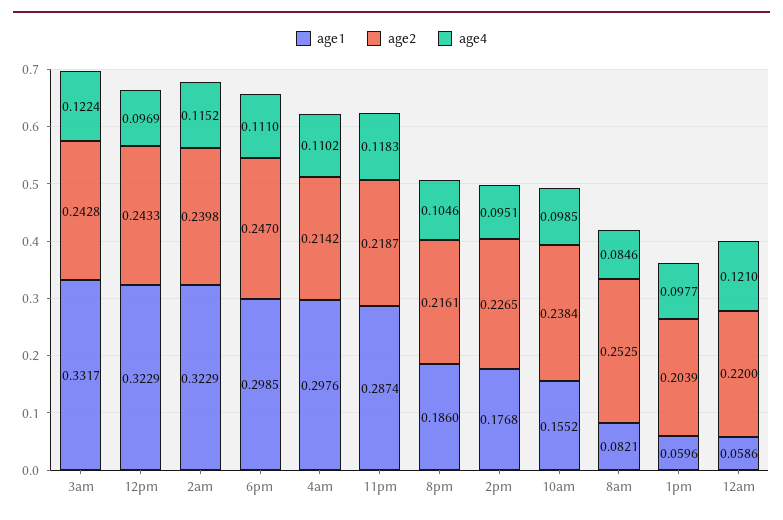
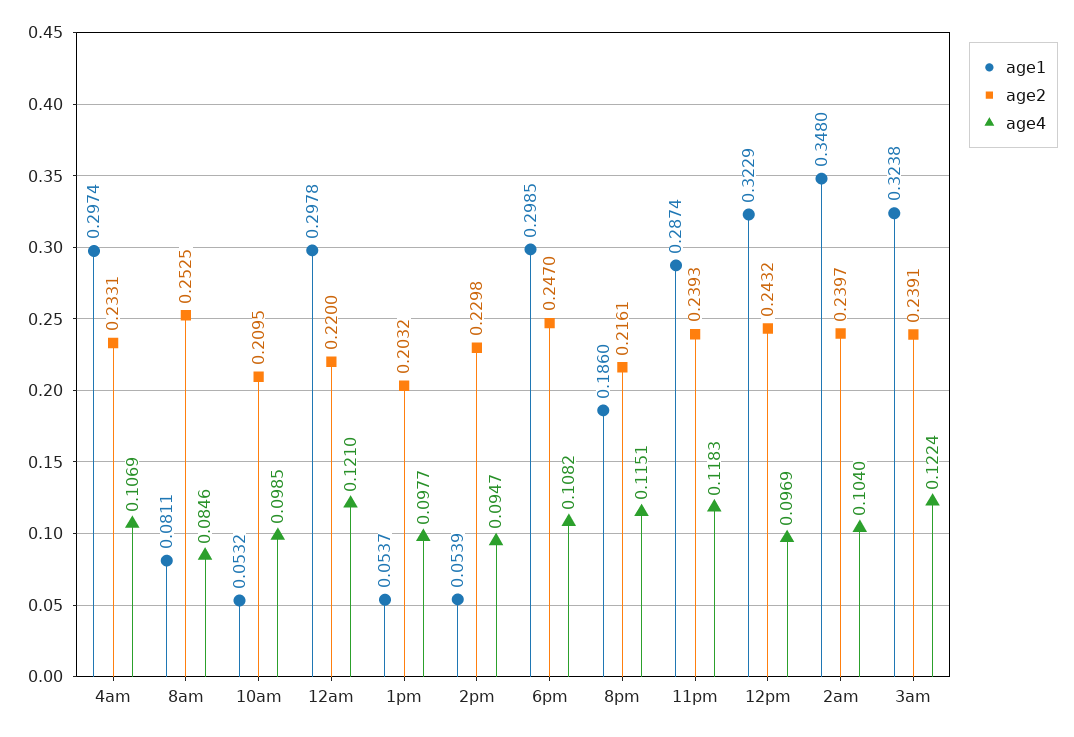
  {
    "age1": {
-     "3am": 0.3317,
+     "3am": 0.3238,
      "12pm": 0.3229,
-     "2am": 0.3229,
+     "2am": 0.348,
      "6pm": 0.2985,
-     "4am": 0.2976,
+     "4am": 0.2974,
      "11pm": 0.2874,
      "8pm": 0.186,
-     "2pm": 0.1768,
+     "2pm": 0.0539,
-     "10am": 0.1552,
+     "10am": 0.0532,
-     "8am": 0.0821,
+     "8am": 0.0811,
-     "1pm": 0.0596,
+     "1pm": 0.0537,
-     "12am": 0.0586
+     "12am": 0.2978
    },
    "age2": {
-     "3am": 0.2428,
+     "3am": 0.2391,
-     "12pm": 0.2433,
+     "12pm": 0.2432,
-     "2am": 0.2398,
+     "2am": 0.2397,
      "6pm": 0.247,
-     "4am": 0.2142,
+     "4am": 0.2331,
-     "11pm": 0.2187,
+     "11pm": 0.2393,
      "8pm": 0.2161,
-     "2pm": 0.2265,
+     "2pm": 0.2298,
-     "10am": 0.2384,
+     "10am": 0.2095,
      "8am": 0.2525,
-     "1pm": 0.2039,
+     "1pm": 0.2032,
      "12am": 0.22
    },
    "age4": {
      "3am": 0.1224,
      "12pm": 0.0969,
-     "2am": 0.1152,
+     "2am": 0.104,
-     "6pm": 0.111,
+     "6pm": 0.1082,
-     "4am": 0.1102,
+     "4am": 0.1069,
      "11pm": 0.1183,
-     "8pm": 0.1046,
+     "8pm": 0.1151,
-     "2pm": 0.0951,
+     "2pm": 0.0947,
      "10am": 0.0985,
      "8am": 0.0846,
      "1pm": 0.0977,
      "12am": 0.121
    }
  }

